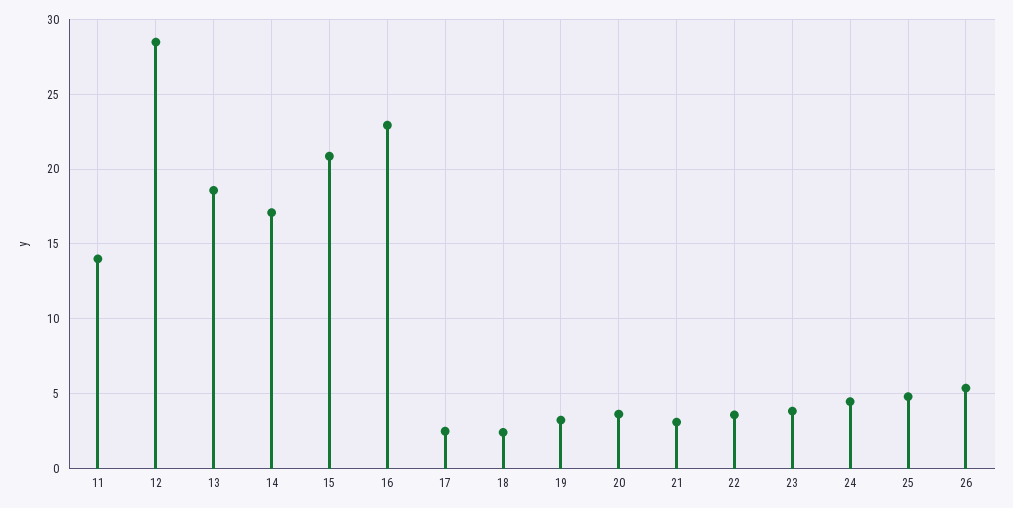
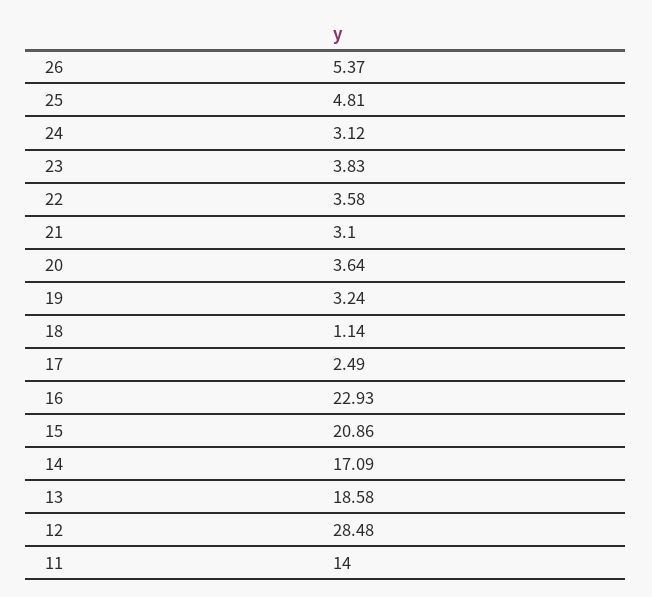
  {
    "11": 14,
    "12": 28.48,
    "13": 18.58,
    "14": 17.09,
    "15": 20.86,
    "16": 22.93,
    "17": 2.49,
-   "18": 2.5,
+   "18": 1.14,
    "19": 3.24,
    "20": 3.64,
    "21": 3.1,
    "22": 3.58,
    "23": 3.83,
-   "24": 4.5,
+   "24": 3.12,
    "25": 4.81,
    "26": 5.37
  }

